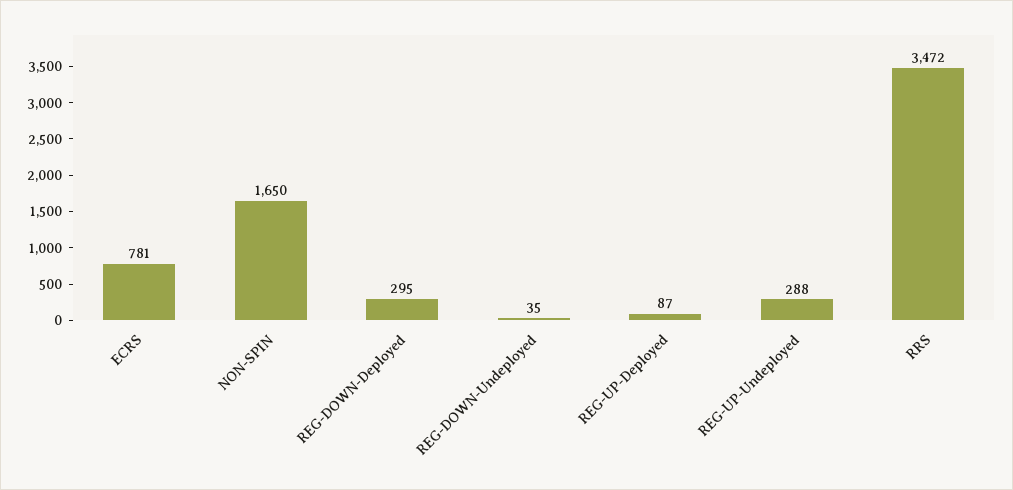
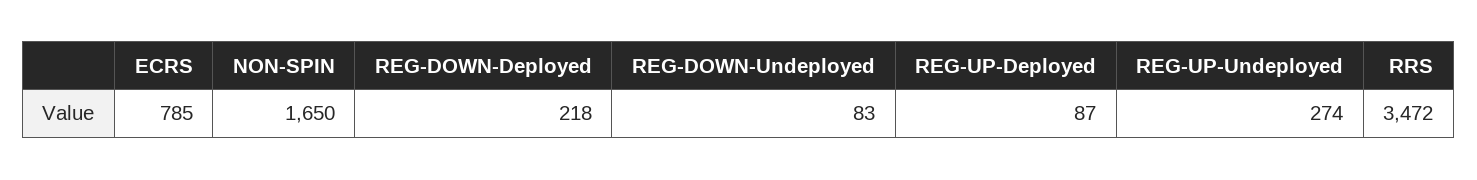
  {
-   "ECRS": 781,
+   "ECRS": 785,
    "NON-SPIN": 1650,
-   "REG-DOWN-Deployed": 295,
+   "REG-DOWN-Deployed": 218,
-   "REG-DOWN-Undeployed": 35,
+   "REG-DOWN-Undeployed": 83,
    "REG-UP-Deployed": 87,
-   "REG-UP-Undeployed": 288,
+   "REG-UP-Undeployed": 274,
    "RRS": 3472
  }

